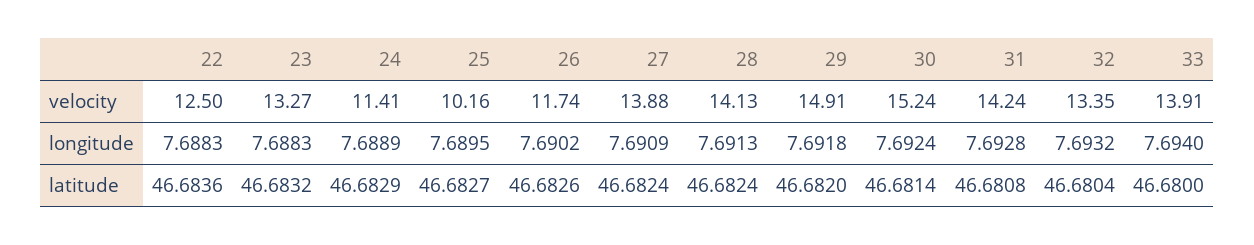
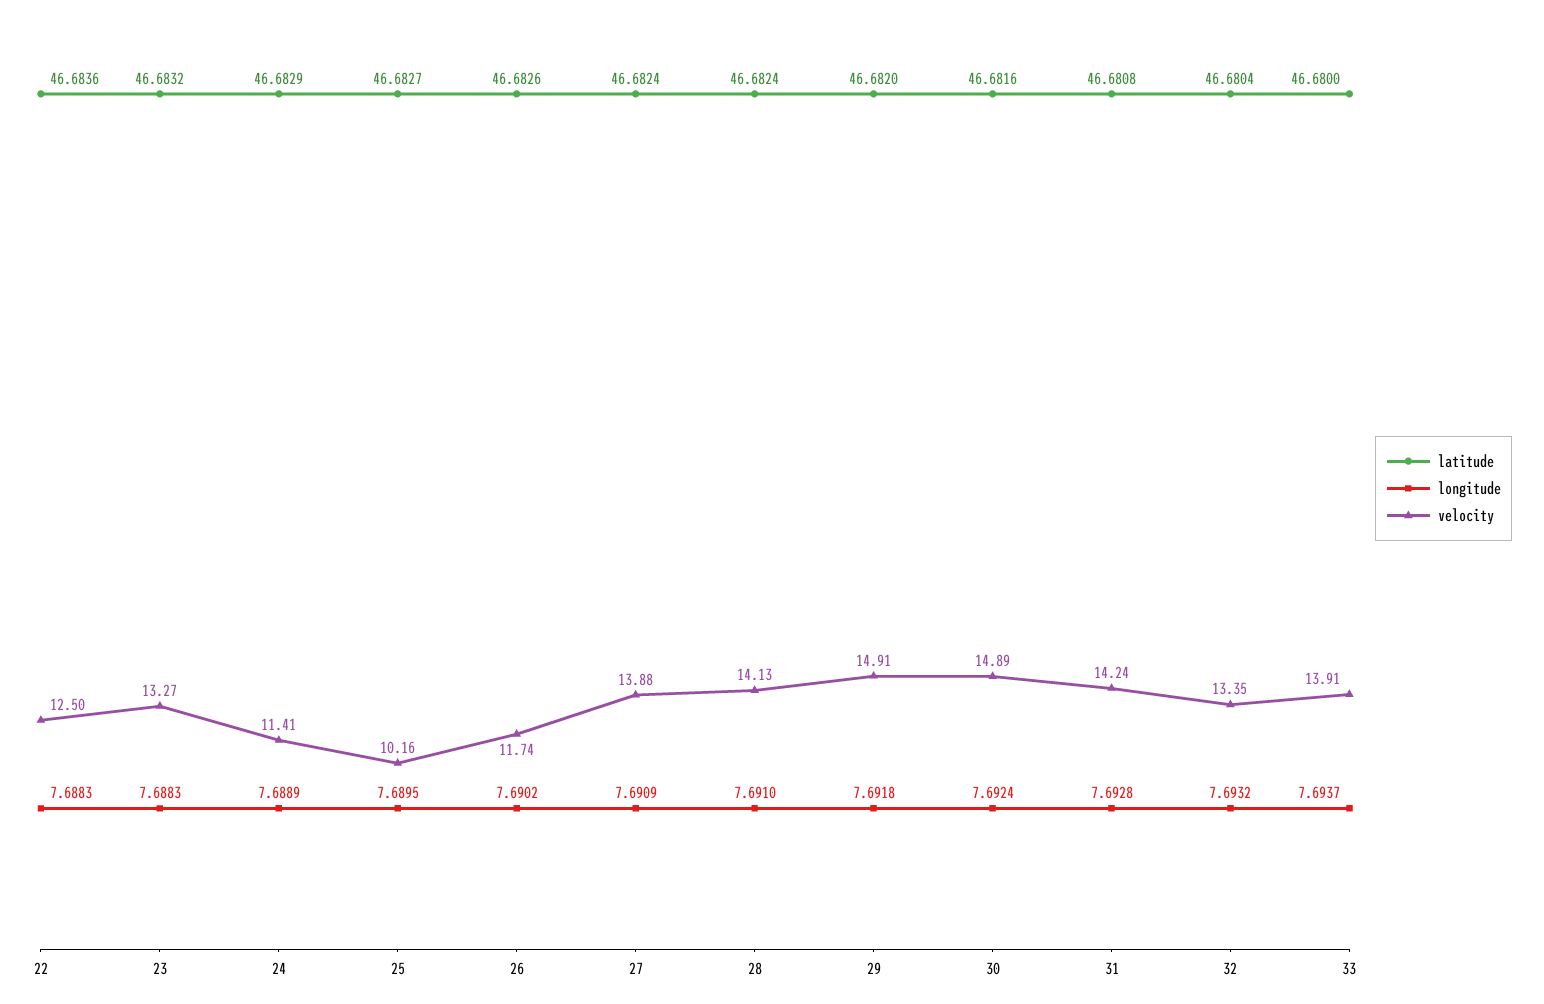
  {
    "velocity": {
      "22": 12.5,
      "23": 13.27,
      "24": 11.41,
      "25": 10.16,
      "26": 11.74,
      "27": 13.88,
      "28": 14.13,
      "29": 14.91,
-     "30": 15.24,
+     "30": 14.89,
      "31": 14.24,
      "32": 13.35,
      "33": 13.91
    },
    "longitude": {
      "22": 7.6883,
      "23": 7.6883,
      "24": 7.6889,
      "25": 7.6895,
      "26": 7.6902,
      "27": 7.6909,
-     "28": 7.6913,
+     "28": 7.691,
      "29": 7.6918,
      "30": 7.6924,
      "31": 7.6928,
      "32": 7.6932,
-     "33": 7.694
+     "33": 7.6937
    },
    "latitude": {
      "22": 46.6836,
      "23": 46.6832,
      "24": 46.6829,
      "25": 46.6827,
      "26": 46.6826,
      "27": 46.6824,
      "28": 46.6824,
      "29": 46.682,
-     "30": 46.6814,
+     "30": 46.6816,
      "31": 46.6808,
      "32": 46.6804,
      "33": 46.68
    }
  }

